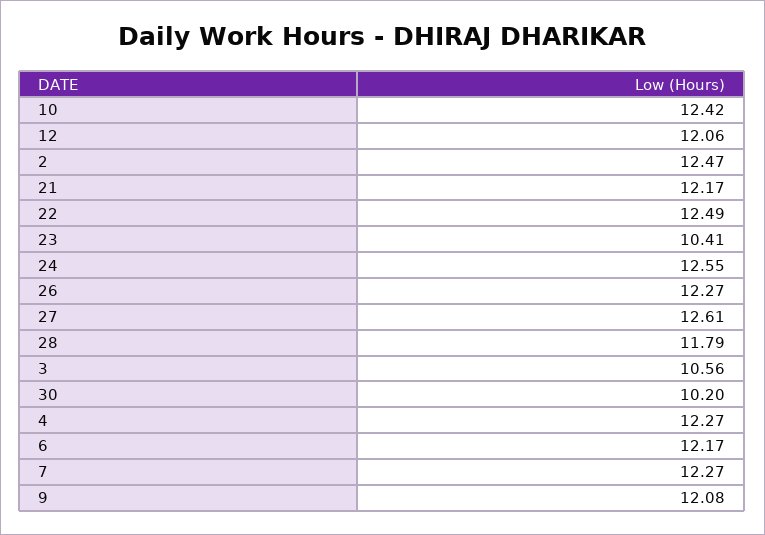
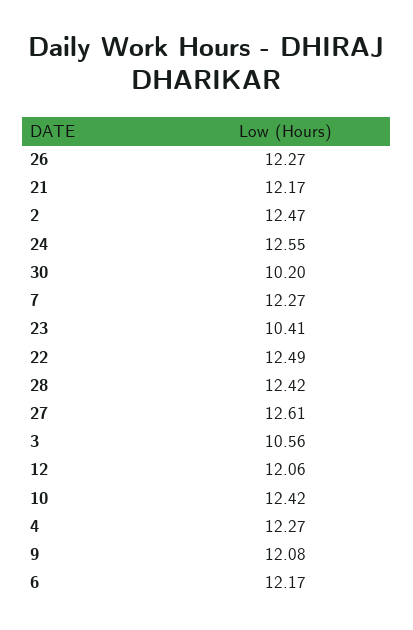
  {
    "10": 12.42,
    "12": 12.06,
    "2": 12.47,
    "21": 12.17,
    "22": 12.49,
    "23": 10.41,
    "24": 12.55,
    "26": 12.27,
    "27": 12.61,
-   "28": 11.79,
+   "28": 12.42,
    "3": 10.56,
    "30": 10.2,
    "4": 12.27,
    "6": 12.17,
    "7": 12.27,
    "9": 12.08
  }

